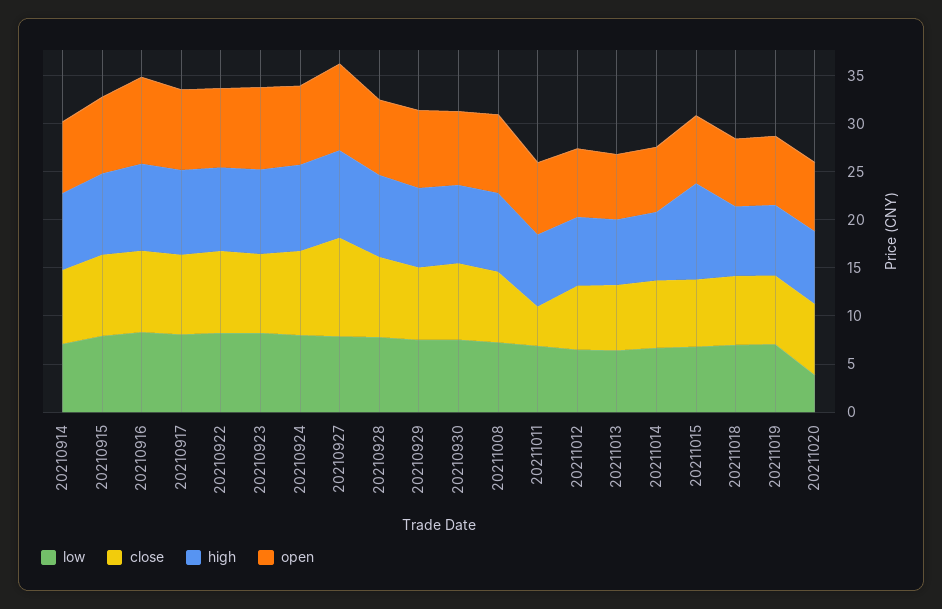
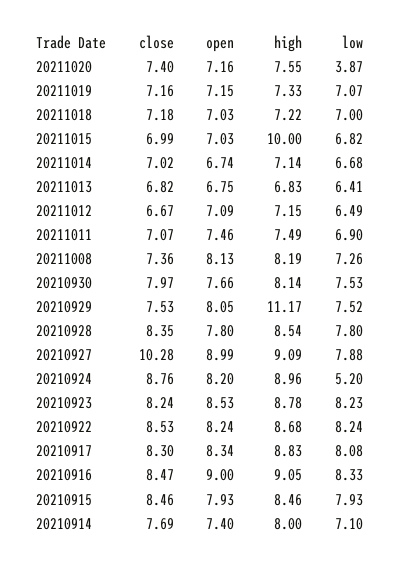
  {
    "low": {
      "20210914": 7.1,
      "20210915": 7.93,
      "20210916": 8.33,
      "20210917": 8.08,
      "20210922": 8.24,
      "20210923": 8.23,
-     "20210924": 8,
+     "20210924": 5.2,
      "20210927": 7.88,
      "20210928": 7.8,
      "20210929": 7.52,
      "20210930": 7.53,
      "20211008": 7.26,
      "20211011": 6.9,
      "20211012": 6.49,
      "20211013": 6.41,
      "20211014": 6.68,
      "20211015": 6.82,
      "20211018": 7,
      "20211019": 7.07,
      "20211020": 3.87
    },
    "close": {
      "20210914": 7.69,
      "20210915": 8.46,
      "20210916": 8.47,
      "20210917": 8.3,
      "20210922": 8.53,
      "20210923": 8.24,
      "20210924": 8.76,
      "20210927": 10.28,
      "20210928": 8.35,
      "20210929": 7.53,
      "20210930": 7.97,
      "20211008": 7.36,
-     "20211011": 4,
+     "20211011": 7.07,
      "20211012": 6.67,
      "20211013": 6.82,
      "20211014": 7.02,
      "20211015": 6.99,
      "20211018": 7.18,
      "20211019": 7.16,
      "20211020": 7.4
    },
    "high": {
      "20210914": 8,
      "20210915": 8.46,
      "20210916": 9.05,
      "20210917": 8.83,
      "20210922": 8.68,
      "20210923": 8.78,
      "20210924": 8.96,
      "20210927": 9.09,
      "20210928": 8.54,
-     "20210929": 8,
+     "20210929": 11.17,
      "20210930": 8.14,
      "20211008": 8.19,
      "20211011": 7.49,
      "20211012": 7.15,
      "20211013": 6.83,
      "20211014": 7.14,
      "20211015": 10,
      "20211018": 7.22,
      "20211019": 7.33,
      "20211020": 7.55
    },
    "open": {
      "20210914": 7.4,
      "20210915": 7.93,
      "20210916": 9,
      "20210917": 8.34,
      "20210922": 8.24,
      "20210923": 8.53,
      "20210924": 8.2,
      "20210927": 8.99,
      "20210928": 7.8,
      "20210929": 8.05,
      "20210930": 7.66,
      "20211008": 8.13,
      "20211011": 7.46,
      "20211012": 7.09,
      "20211013": 6.75,
      "20211014": 6.74,
      "20211015": 7.03,
      "20211018": 7.03,
      "20211019": 7.15,
      "20211020": 7.16
    }
  }

